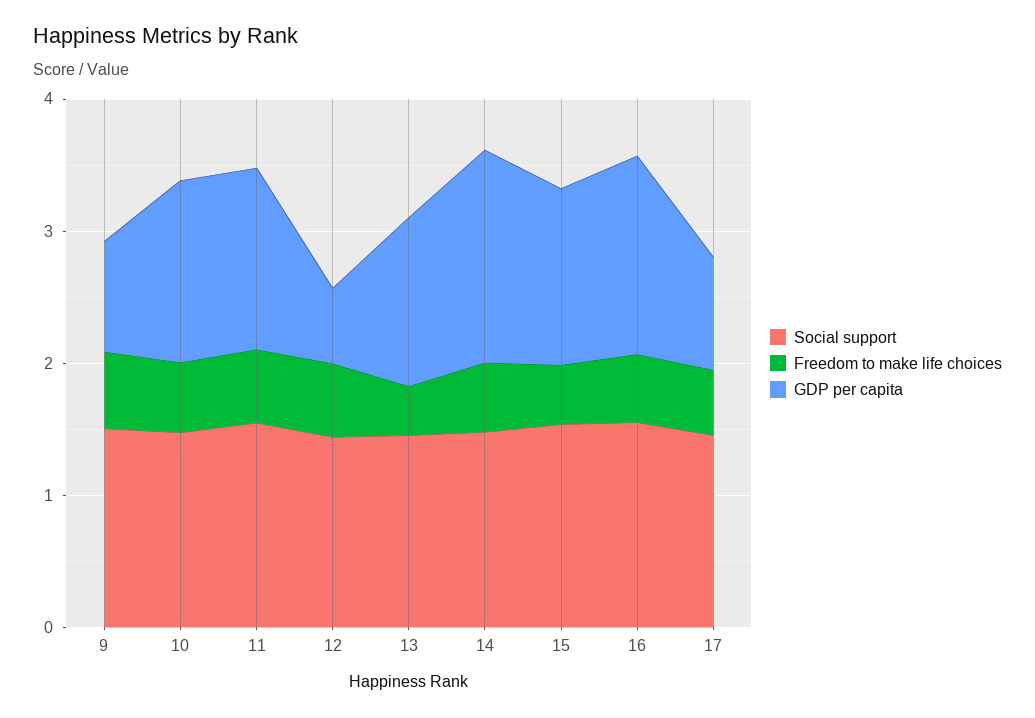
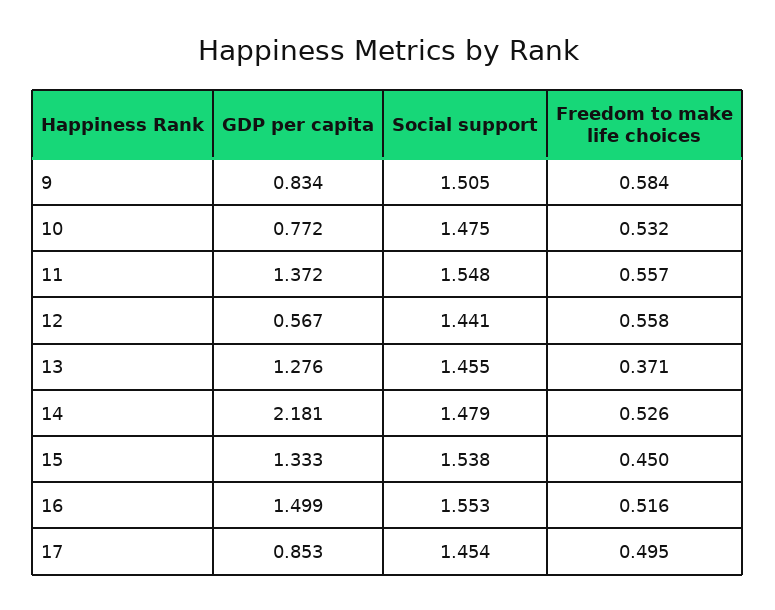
  {
    "Social support": {
      "9": 1.505,
      "10": 1.475,
      "11": 1.548,
      "12": 1.441,
      "13": 1.455,
      "14": 1.479,
      "15": 1.538,
      "16": 1.553,
      "17": 1.454
    },
    "Freedom to make life choices": {
      "9": 0.584,
      "10": 0.532,
      "11": 0.557,
      "12": 0.558,
      "13": 0.371,
      "14": 0.526,
      "15": 0.45,
      "16": 0.516,
      "17": 0.495
    },
    "GDP per capita": {
      "9": 0.834,
-     "10": 1.4,
+     "10": 0.772,
      "11": 1.372,
      "12": 0.567,
      "13": 1.276,
-     "14": 1.6,
+     "14": 2.181,
      "15": 1.333,
      "16": 1.499,
      "17": 0.853
    }
  }

